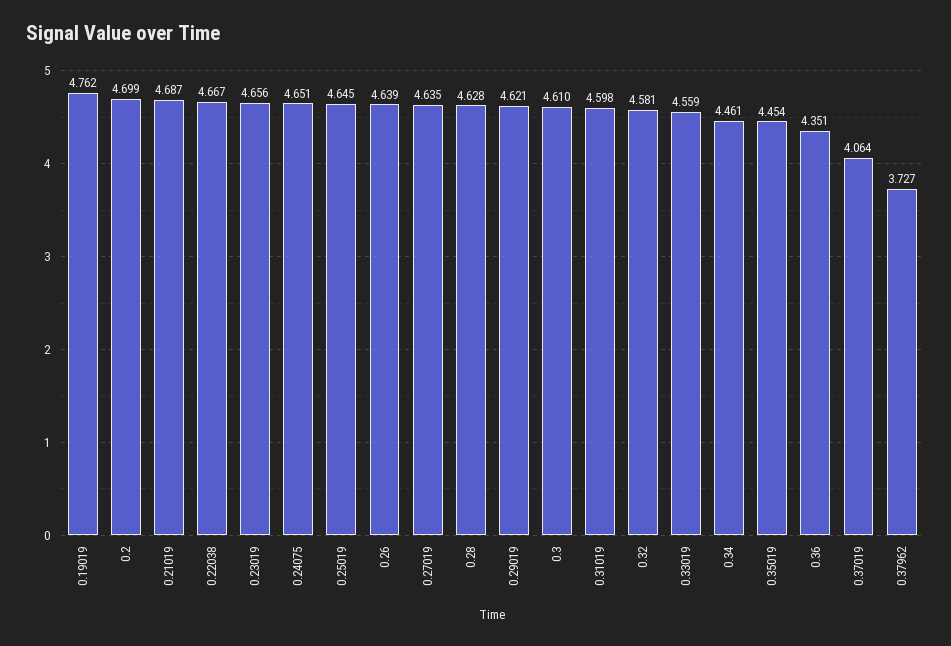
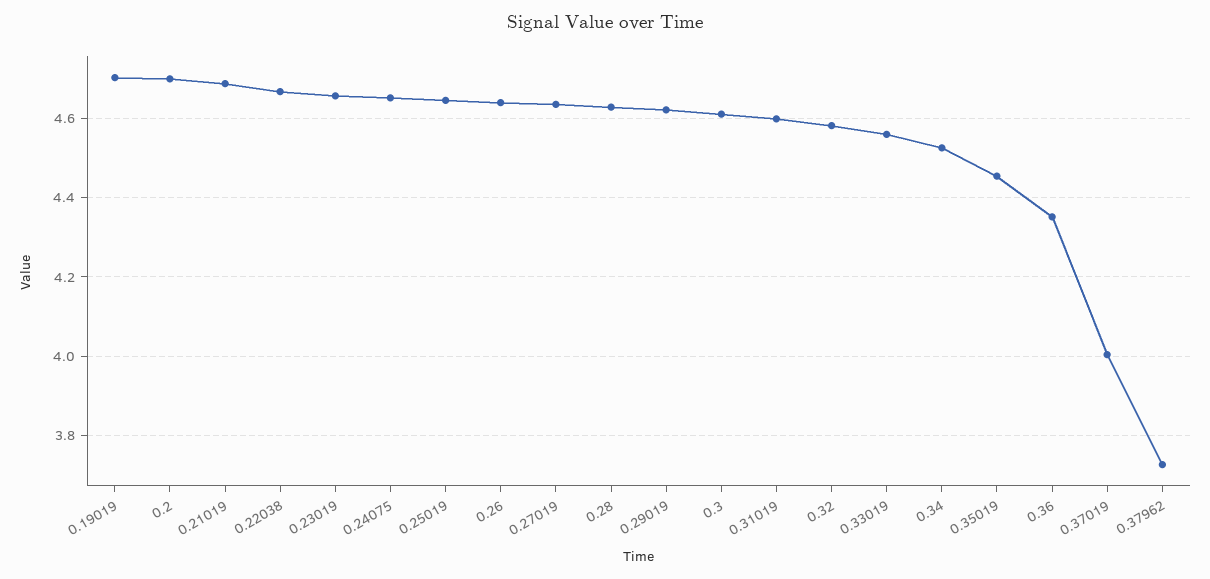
  {
-   "0.19019": 4.762,
+   "0.19019": 4.7,
    "0.2": 4.699,
    "0.21019": 4.687,
    "0.22038": 4.667,
    "0.23019": 4.656,
    "0.24075": 4.651,
    "0.25019": 4.645,
    "0.26": 4.639,
    "0.27019": 4.635,
    "0.28": 4.628,
    "0.29019": 4.621,
    "0.3": 4.61,
    "0.31019": 4.598,
    "0.32": 4.581,
    "0.33019": 4.559,
-   "0.34": 4.461,
+   "0.34": 4.52,
    "0.35019": 4.454,
    "0.36": 4.351,
-   "0.37019": 4.064,
+   "0.37019": 4,
    "0.37962": 3.727
  }

